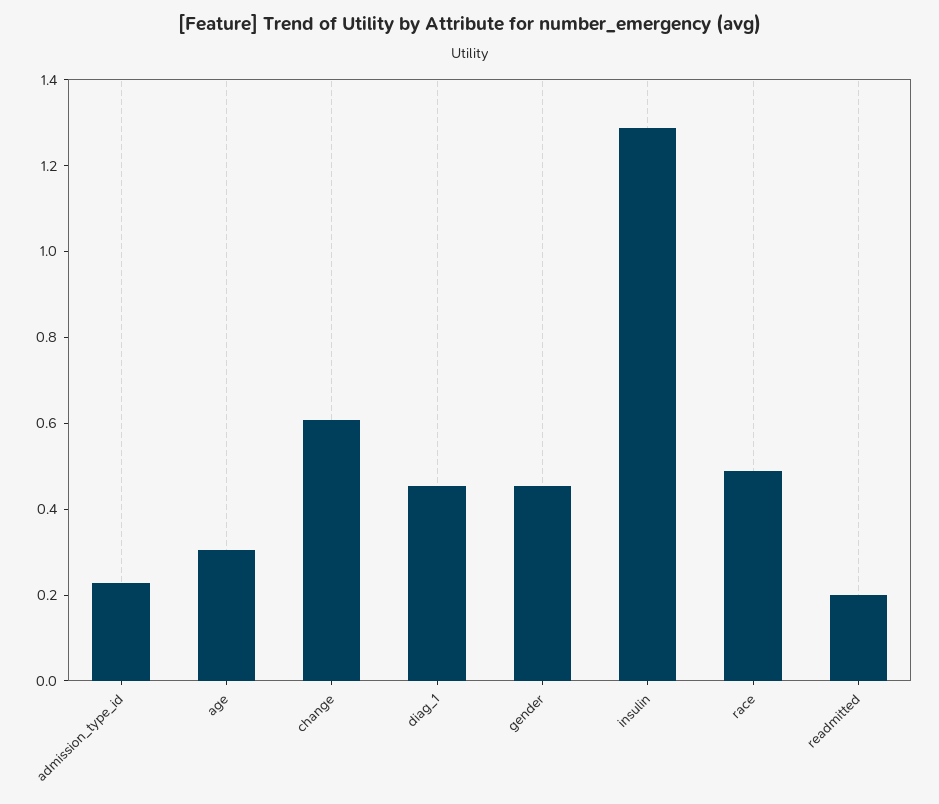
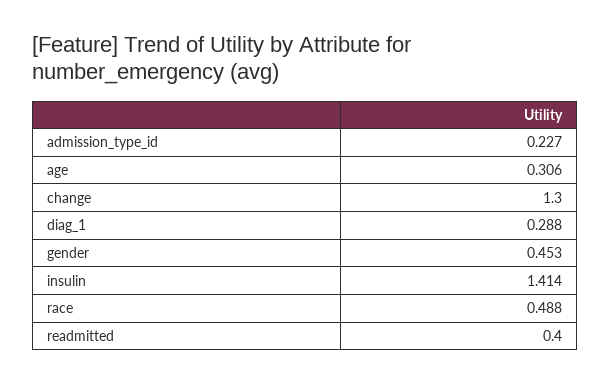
  {
    "admission_type_id": 0.227,
    "age": 0.306,
-   "change": 0.6,
+   "change": 1.3,
-   "diag_1": 0.45,
+   "diag_1": 0.288,
    "gender": 0.453,
-   "insulin": 1.3,
+   "insulin": 1.414,
    "race": 0.488,
-   "readmitted": 0.2
+   "readmitted": 0.4
  }

